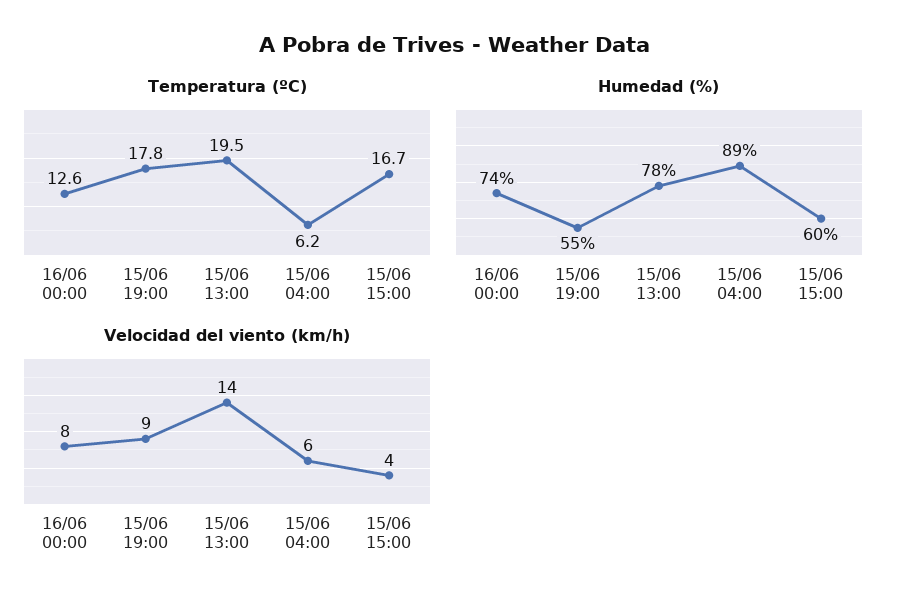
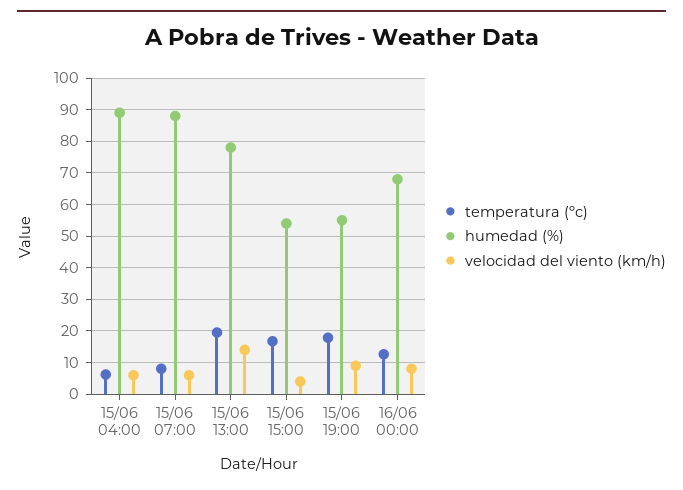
  {
    "Temperatura (ºC)": {
      "16/06 00:00": 12.6,
      "15/06 19:00": 17.8,
      "15/06 13:00": 19.5,
      "15/06 04:00": 6.2,
-     "15/06 15:00": 16.7
+     "15/06 15:00": 16.7,
+     "15/06 07:00": 8
    },
    "Humedad (%)": {
-     "16/06 00:00": 74,
+     "16/06 00:00": 68,
      "15/06 19:00": 55,
      "15/06 13:00": 78,
      "15/06 04:00": 89,
-     "15/06 15:00": 60
+     "15/06 15:00": 54,
+     "15/06 07:00": 88
    },
    "Velocidad del viento (km/h)": {
      "16/06 00:00": 8,
      "15/06 19:00": 9,
      "15/06 13:00": 14,
      "15/06 04:00": 6,
-     "15/06 15:00": 4
+     "15/06 15:00": 4,
+     "15/06 07:00": 6
    }
  }

